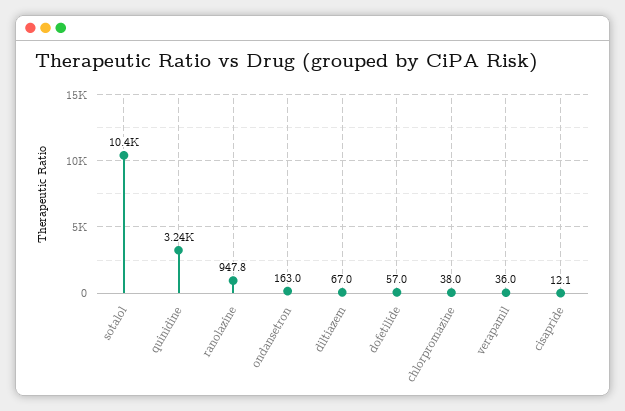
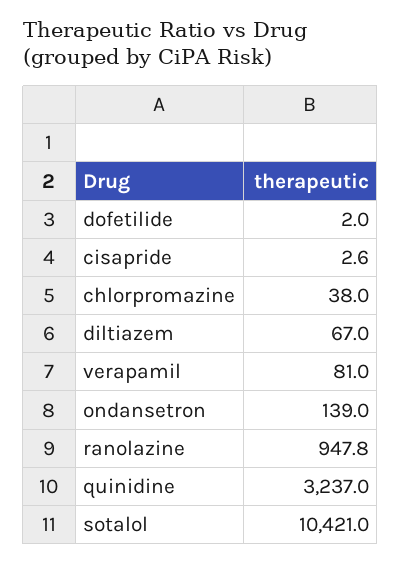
  {
    "sotalol": 10421,
    "quinidine": 3237,
    "ranolazine": 947.8,
-   "ondansetron": 163,
+   "ondansetron": 139,
    "diltiazem": 67,
-   "dofetilide": 57,
+   "dofetilide": 2,
    "chlorpromazine": 38,
-   "verapamil": 36,
+   "verapamil": 81,
-   "cisapride": 12.1
+   "cisapride": 2.6
  }

